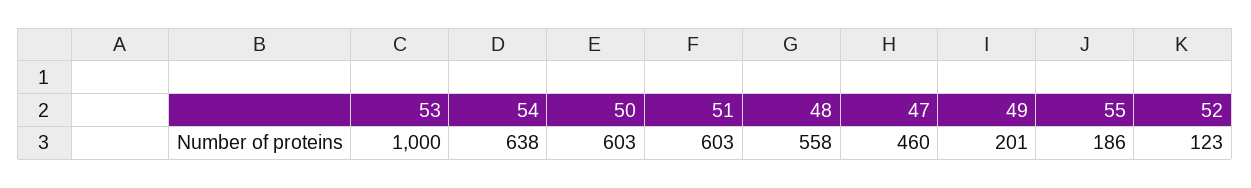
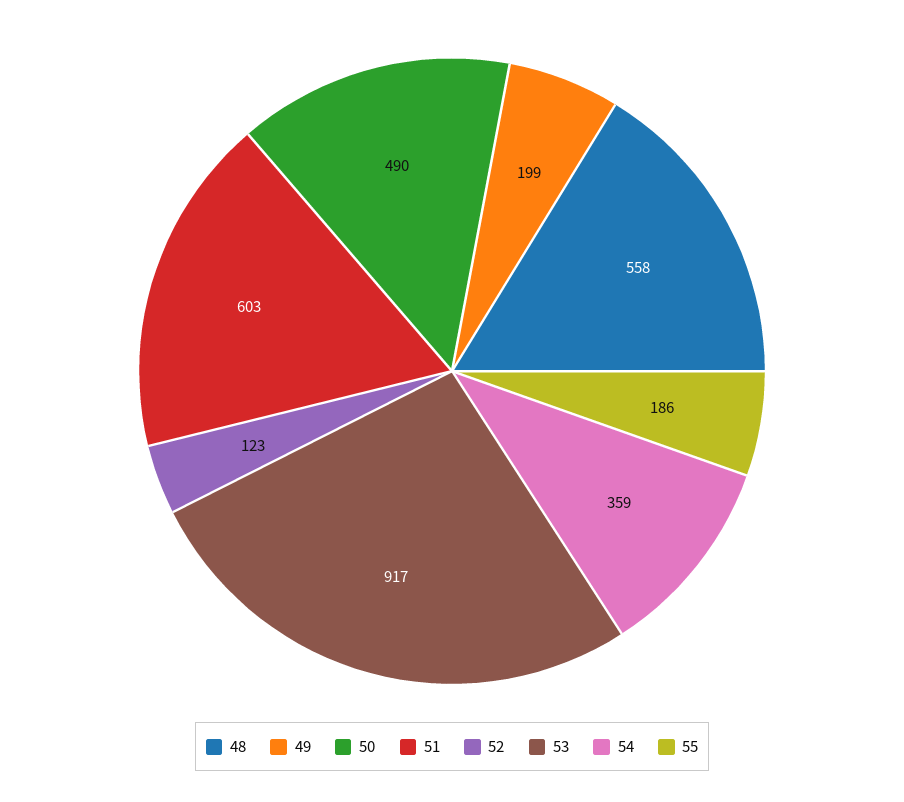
  {
-   "53": 1000,
+   "53": 917,
-   "54": 638,
+   "54": 359,
-   "50": 603,
+   "50": 490,
    "51": 603,
    "48": 558,
-   "47": 460,
-   "49": 201,
+   "49": 199,
    "55": 186,
    "52": 123
  }

